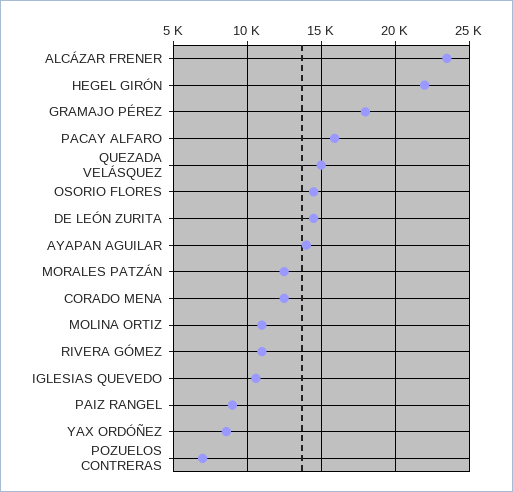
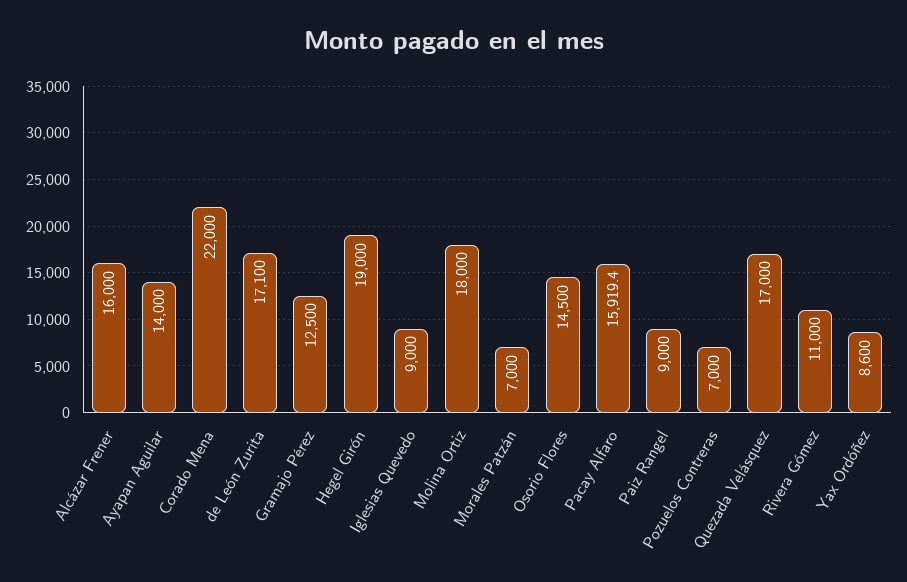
  {
-   "ALCÁZAR FRENER": 23500,
+   "ALCÁZAR FRENER": 16000,
-   "HEGEL GIRÓN": 22000,
+   "HEGEL GIRÓN": 19000,
-   "GRAMAJO PÉREZ": 18000,
+   "GRAMAJO PÉREZ": 12500,
    "PACAY ALFARO": 15919.4,
-   "QUEZADA VELÁSQUEZ": 15000,
+   "QUEZADA VELÁSQUEZ": 17000,
    "OSORIO FLORES": 14500,
-   "DE LEÓN ZURITA": 14500,
+   "DE LEÓN ZURITA": 17100,
    "AYAPAN AGUILAR": 14000,
-   "MORALES PATZÁN": 12500,
+   "MORALES PATZÁN": 7000,
-   "CORADO MENA": 12500,
+   "CORADO MENA": 22000,
-   "MOLINA ORTIZ": 11000,
+   "MOLINA ORTIZ": 18000,
    "RIVERA GÓMEZ": 11000,
-   "IGLESIAS QUEVEDO": 10500,
+   "IGLESIAS QUEVEDO": 9000,
    "PAIZ RANGEL": 9000,
    "YAX ORDÓÑEZ": 8600,
    "POZUELOS CONTRERAS": 7000
  }

